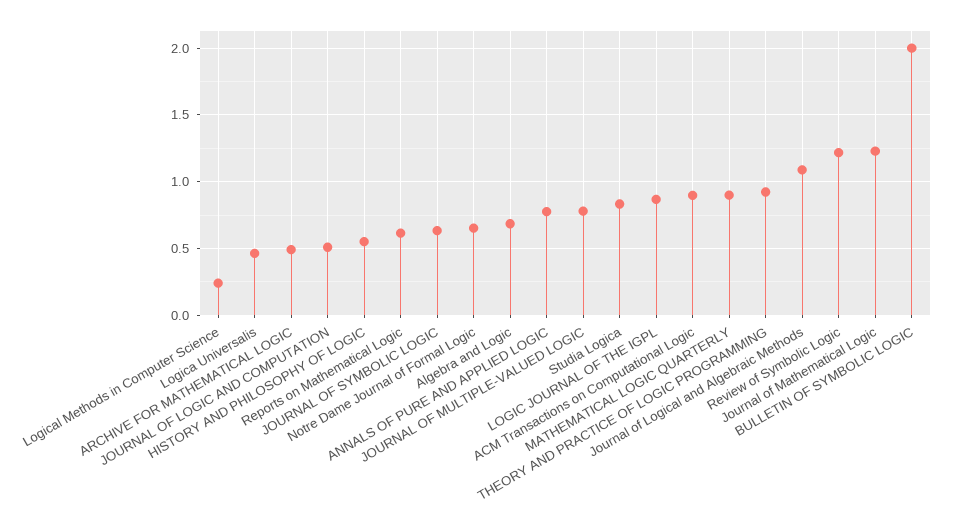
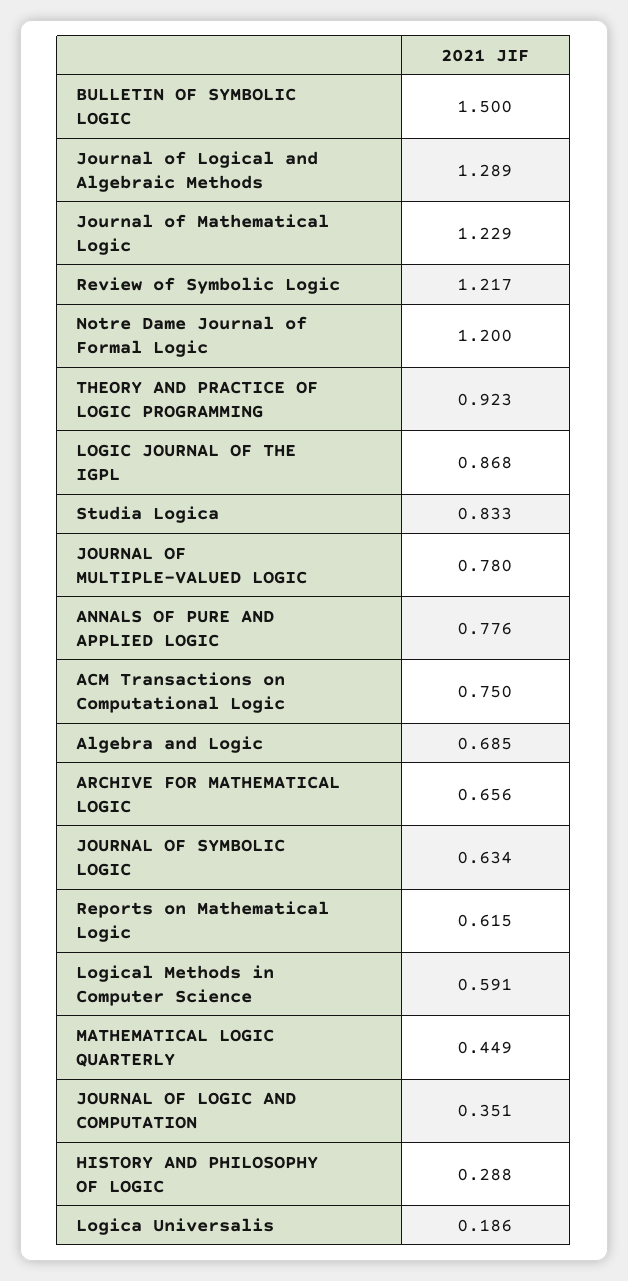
  {
-   "Logical Methods in Computer Science": 0.25,
+   "Logical Methods in Computer Science": 0.591,
-   "Logica Universalis": 0.45,
+   "Logica Universalis": 0.186,
-   "ARCHIVE FOR MATHEMATICAL LOGIC": 0.5,
+   "ARCHIVE FOR MATHEMATICAL LOGIC": 0.656,
-   "JOURNAL OF LOGIC AND COMPUTATION": 0.5,
+   "JOURNAL OF LOGIC AND COMPUTATION": 0.351,
-   "HISTORY AND PHILOSOPHY OF LOGIC": 0.55,
+   "HISTORY AND PHILOSOPHY OF LOGIC": 0.288,
    "Reports on Mathematical Logic": 0.615,
    "JOURNAL OF SYMBOLIC LOGIC": 0.634,
-   "Notre Dame Journal of Formal Logic": 0.65,
+   "Notre Dame Journal of Formal Logic": 1.2,
    "Algebra and Logic": 0.685,
    "ANNALS OF PURE AND APPLIED LOGIC": 0.776,
    "JOURNAL OF MULTIPLE-VALUED LOGIC": 0.78,
    "Studia Logica": 0.833,
    "LOGIC JOURNAL OF THE IGPL": 0.868,
-   "ACM Transactions on Computational Logic": 0.9,
+   "ACM Transactions on Computational Logic": 0.75,
-   "MATHEMATICAL LOGIC QUARTERLY": 0.9,
+   "MATHEMATICAL LOGIC QUARTERLY": 0.449,
    "THEORY AND PRACTICE OF LOGIC PROGRAMMING": 0.923,
-   "Journal of Logical and Algebraic Methods": 1.1,
+   "Journal of Logical and Algebraic Methods": 1.289,
    "Review of Symbolic Logic": 1.217,
    "Journal of Mathematical Logic": 1.229,
-   "BULLETIN OF SYMBOLIC LOGIC": 2
+   "BULLETIN OF SYMBOLIC LOGIC": 1.5
  }

